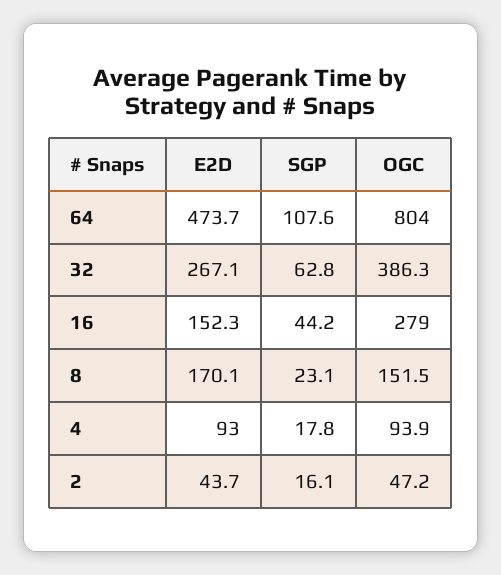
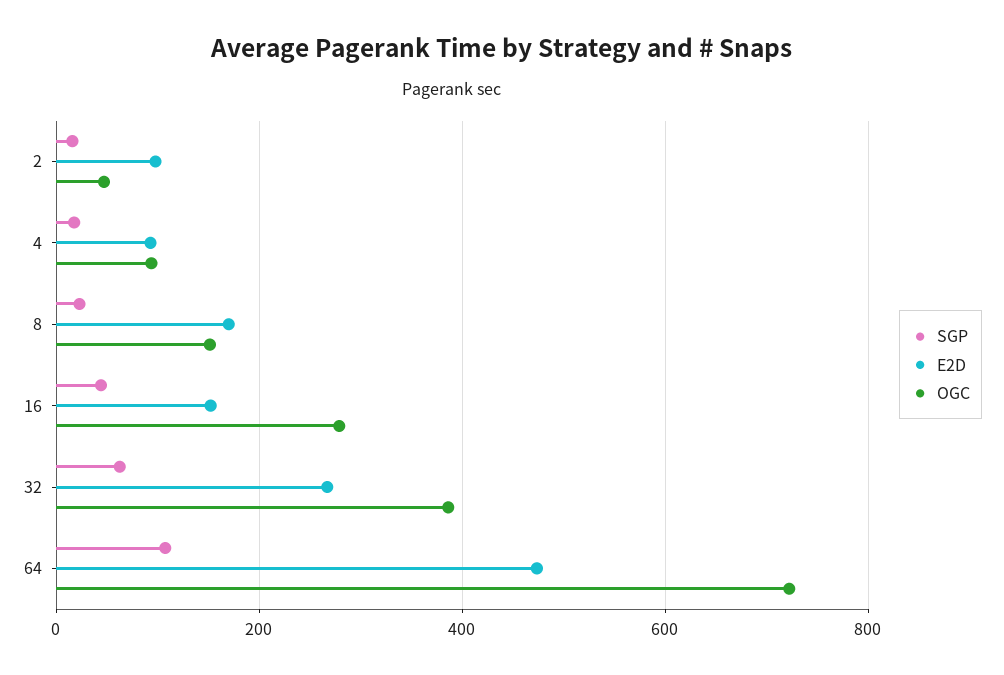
  {
    "E2D": {
      "64": 473.7,
      "32": 267.1,
      "16": 152.3,
      "8": 170.1,
      "4": 93,
-     "2": 43.7
+     "2": 100
    },
    "SGP": {
      "64": 107.6,
      "32": 62.8,
      "16": 44.2,
      "8": 23.1,
      "4": 17.8,
      "2": 16.1
    },
    "OGC": {
-     "64": 804,
+     "64": 720,
      "32": 386.3,
      "16": 279,
      "8": 151.5,
      "4": 93.9,
      "2": 47.2
    }
  }

